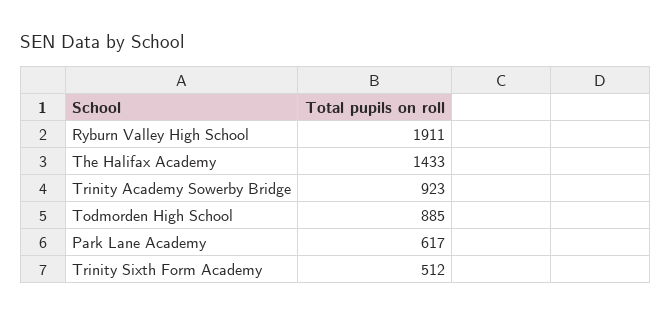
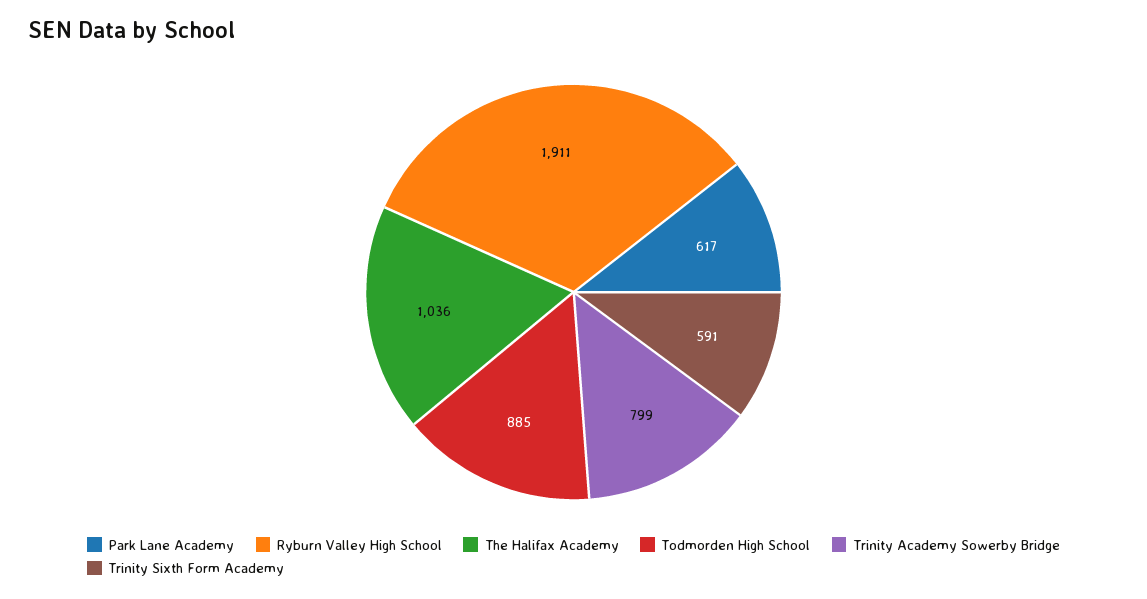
  {
    "Ryburn Valley High School": 1911,
-   "The Halifax Academy": 1433,
+   "The Halifax Academy": 1036,
-   "Trinity Academy Sowerby Bridge": 923,
+   "Trinity Academy Sowerby Bridge": 799,
    "Todmorden High School": 885,
    "Park Lane Academy": 617,
-   "Trinity Sixth Form Academy": 512
+   "Trinity Sixth Form Academy": 591
  }

